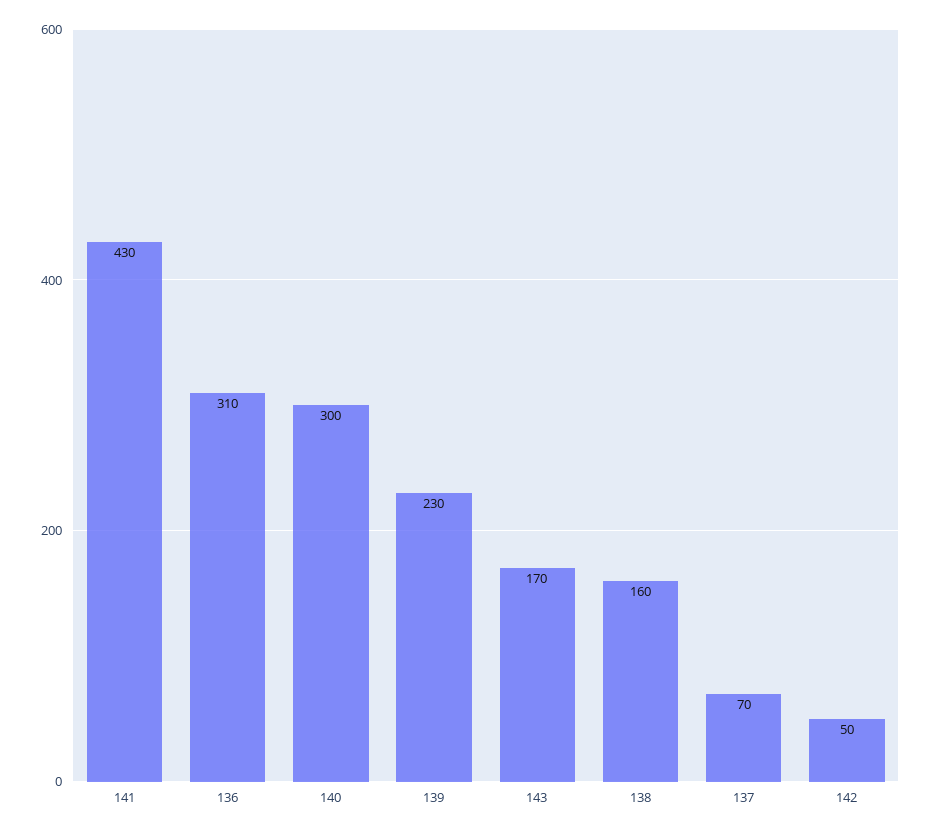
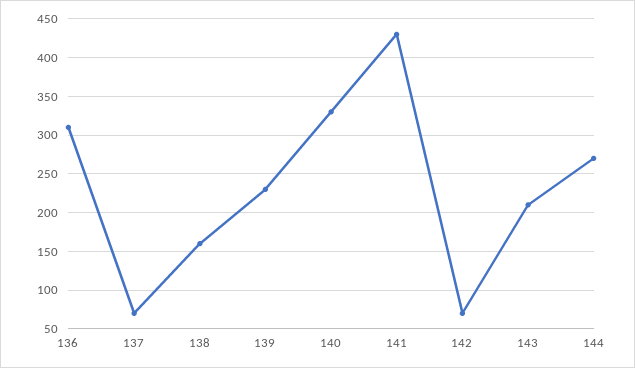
  {
    "141": 430,
    "136": 310,
-   "140": 300,
+   "140": 330,
    "139": 230,
-   "143": 170,
+   "143": 210,
    "138": 160,
    "137": 70,
-   "142": 50
+   "142": 70,
+   "144": 270
  }

